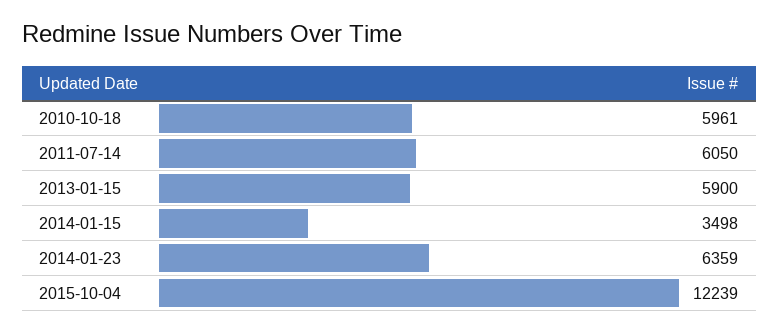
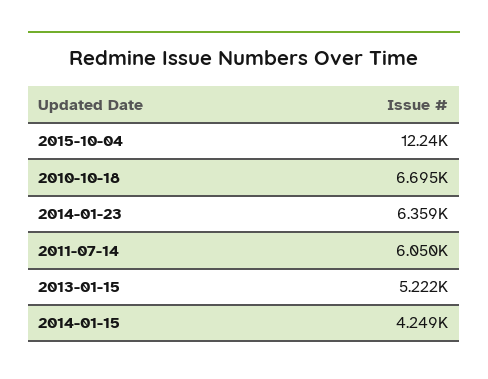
  {
-   "2010-10-18": 5961,
+   "2010-10-18": 6695,
    "2011-07-14": 6050,
-   "2013-01-15": 5900,
+   "2013-01-15": 5222,
-   "2014-01-15": 3498,
+   "2014-01-15": 4249,
    "2014-01-23": 6359,
    "2015-10-04": 12239
  }

